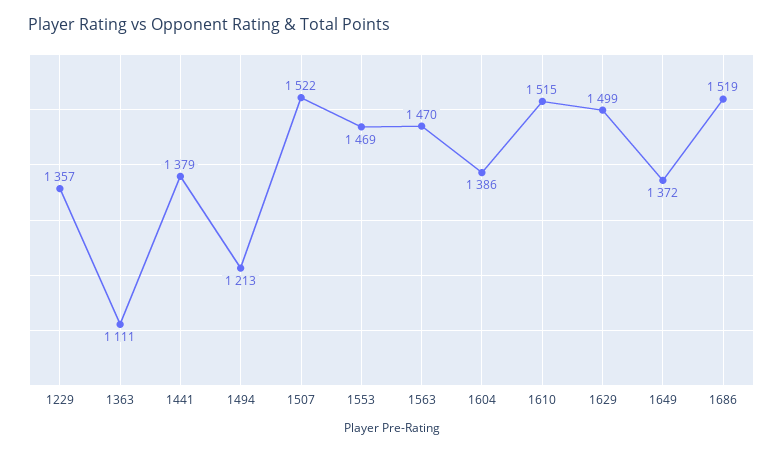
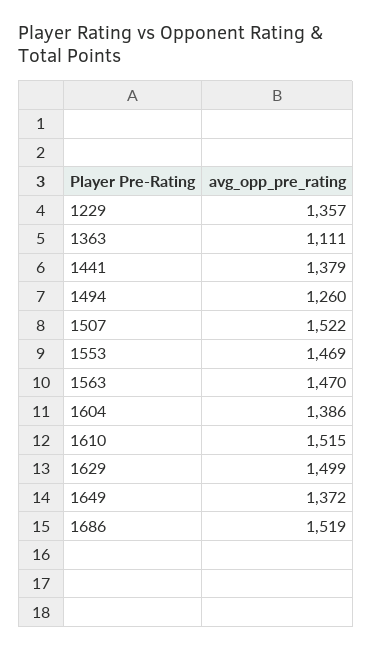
  {
    "1229": 1357,
    "1363": 1111,
    "1441": 1379,
-   "1494": 1213,
+   "1494": 1260,
    "1507": 1522,
    "1553": 1469,
    "1563": 1470,
    "1604": 1386,
    "1610": 1515,
    "1629": 1499,
    "1649": 1372,
    "1686": 1519
  }

